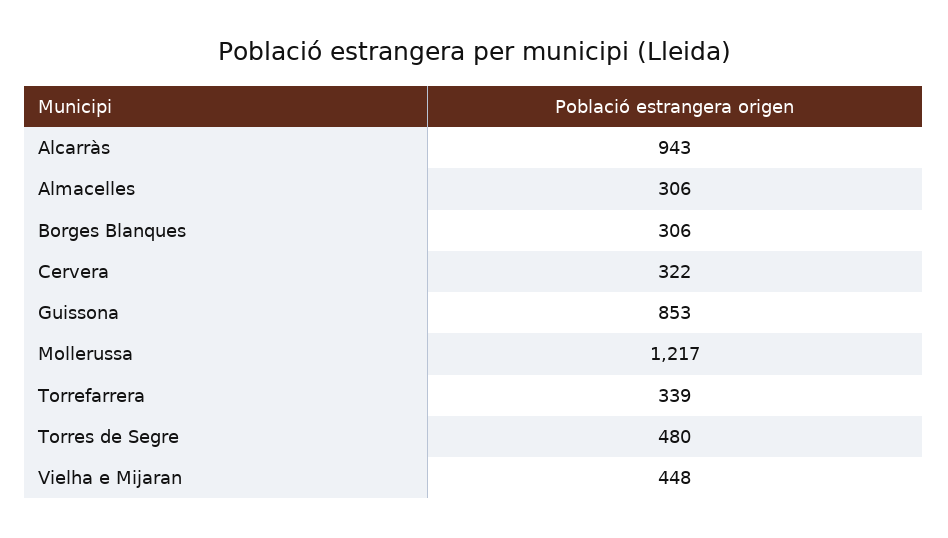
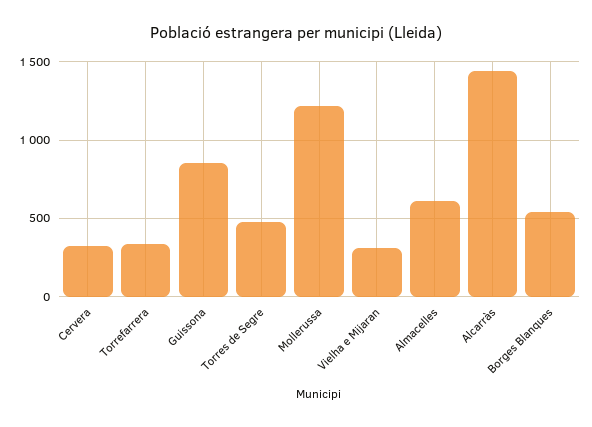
  {
-   "Alcarràs": 943,
+   "Alcarràs": 1450,
-   "Almacelles": 306,
+   "Almacelles": 600,
-   "Borges Blanques": 306,
+   "Borges Blanques": 550,
    "Cervera": 322,
    "Guissona": 853,
    "Mollerussa": 1217,
    "Torrefarrera": 339,
    "Torres de Segre": 480,
-   "Vielha e Mijaran": 448
+   "Vielha e Mijaran": 300
  }

